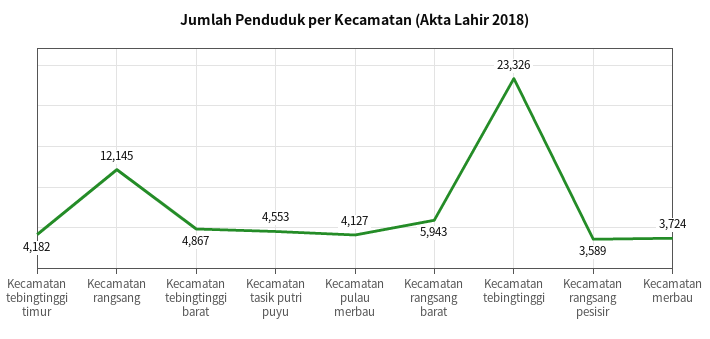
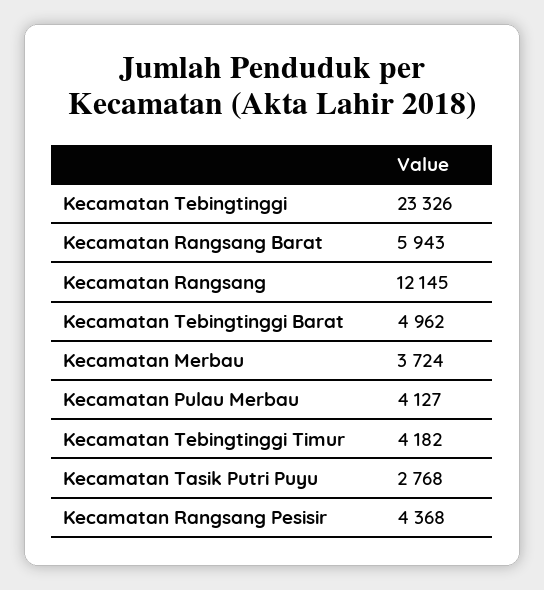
  {
    "Kecamatan tebingtinggi timur": 4182,
    "Kecamatan rangsang": 12145,
-   "Kecamatan tebingtinggi barat": 4867,
+   "Kecamatan tebingtinggi barat": 4962,
-   "Kecamatan tasik putri puyu": 4553,
+   "Kecamatan tasik putri puyu": 2768,
    "Kecamatan pulau merbau": 4127,
    "Kecamatan rangsang barat": 5943,
    "Kecamatan tebingtinggi": 23326,
-   "Kecamatan rangsang pesisir": 3589,
+   "Kecamatan rangsang pesisir": 4368,
    "Kecamatan merbau": 3724
  }

